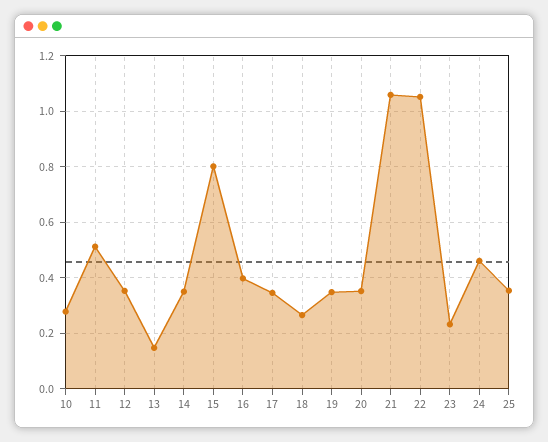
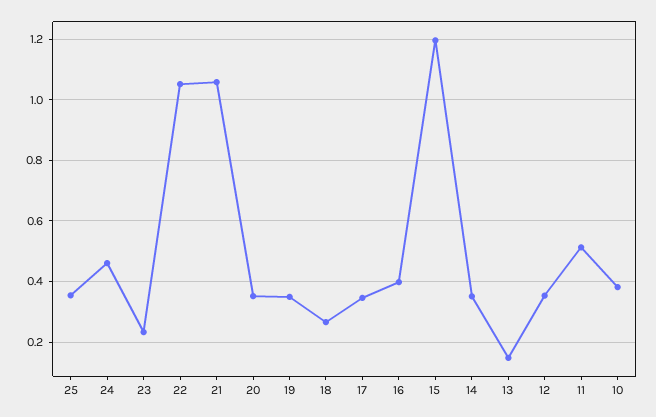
  {
-   "10": 0.275,
+   "10": 0.38,
    "11": 0.52,
    "12": 0.36,
    "13": 0.14,
    "14": 0.36,
-   "15": 0.8,
+   "15": 1.2,
    "16": 0.4,
    "17": 0.34,
    "18": 0.26,
    "19": 0.34,
    "20": 0.36,
    "21": 1.06,
    "22": 1.06,
    "23": 0.24,
    "24": 0.46,
    "25": 0.36
  }

